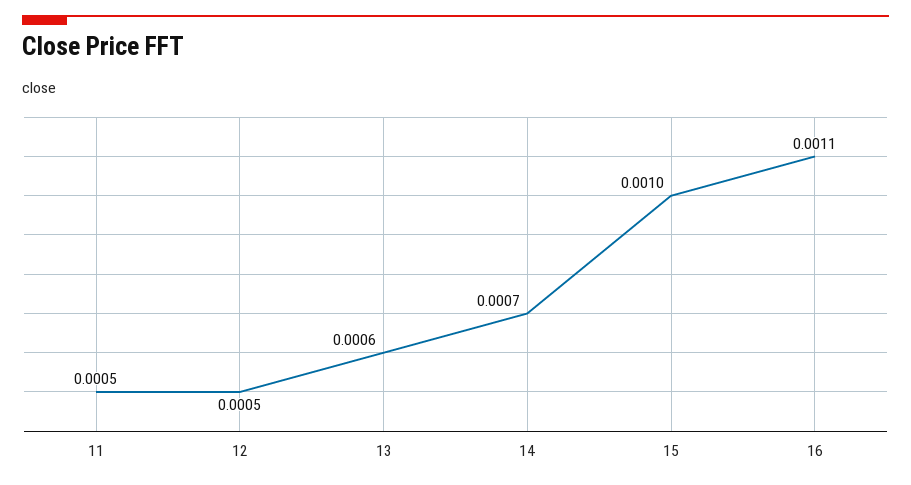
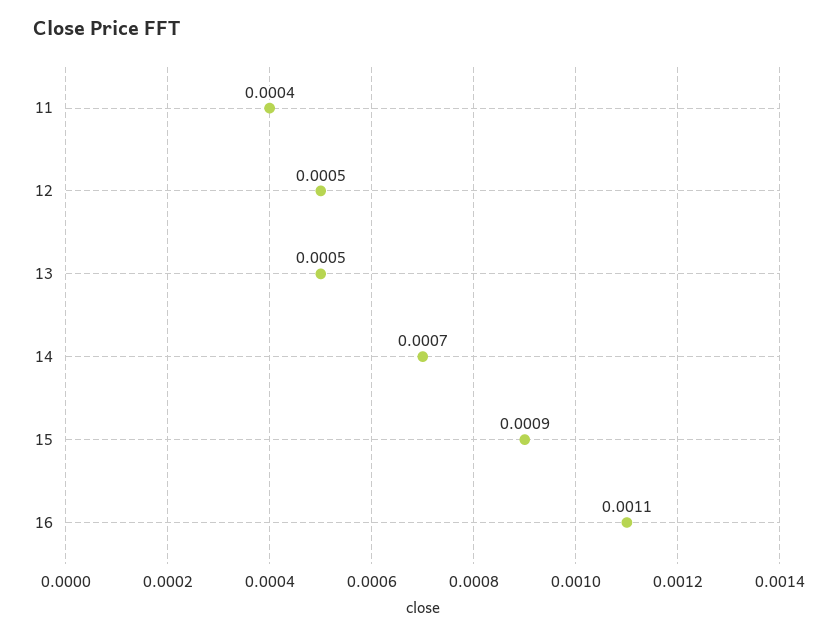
  {
-   "11": 0.0005,
+   "11": 0.0004,
    "12": 0.0005,
-   "13": 0.0006,
+   "13": 0.0005,
    "14": 0.0007,
-   "15": 0.001,
+   "15": 0.0009,
    "16": 0.0011
  }

